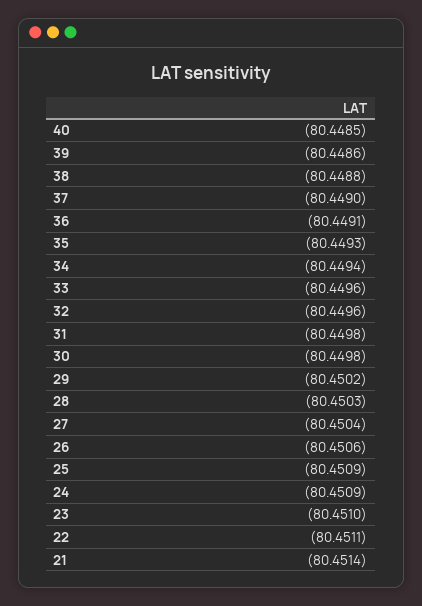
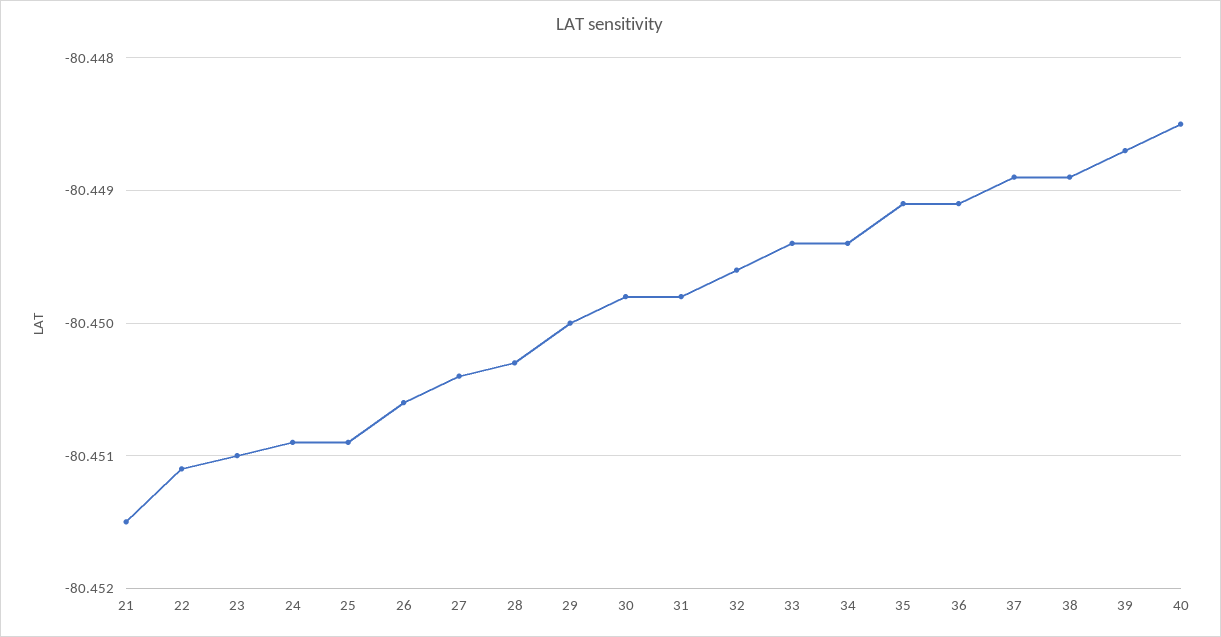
  {
    "40": -80.4485,
-   "39": -80.4486,
+   "39": -80.4487,
-   "38": -80.4488,
+   "38": -80.4489,
-   "37": -80.449,
+   "37": -80.4489,
    "36": -80.4491,
-   "35": -80.4493,
+   "35": -80.4491,
    "34": -80.4494,
-   "33": -80.4496,
+   "33": -80.4494,
    "32": -80.4496,
    "31": -80.4498,
    "30": -80.4498,
-   "29": -80.4502,
+   "29": -80.45,
    "28": -80.4503,
    "27": -80.4504,
    "26": -80.4506,
    "25": -80.4509,
    "24": -80.4509,
    "23": -80.451,
    "22": -80.4511,
-   "21": -80.4514
+   "21": -80.4515
  }

